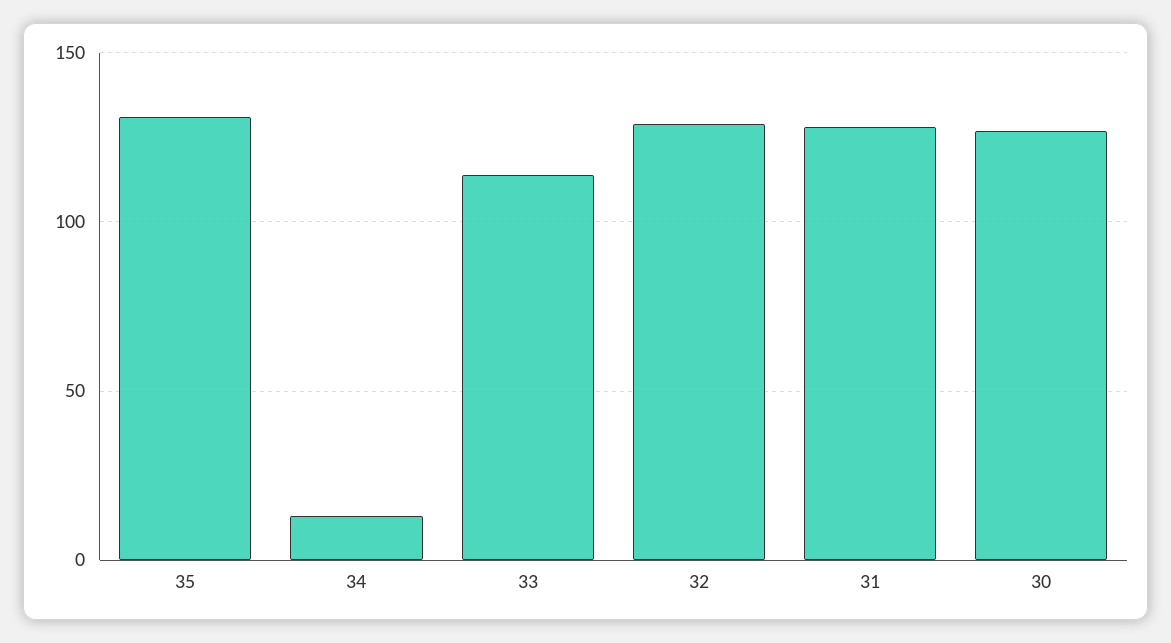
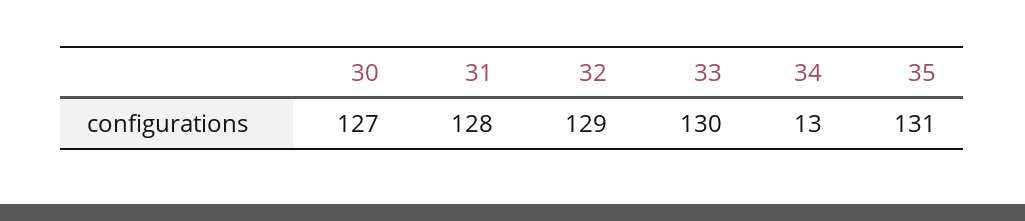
  {
    "35": 131,
    "34": 13,
-   "33": 115,
+   "33": 130,
    "32": 129,
    "31": 128,
    "30": 127
  }

